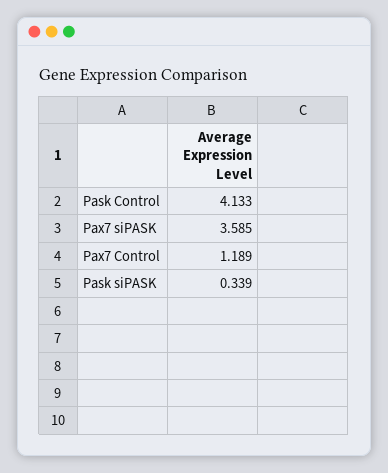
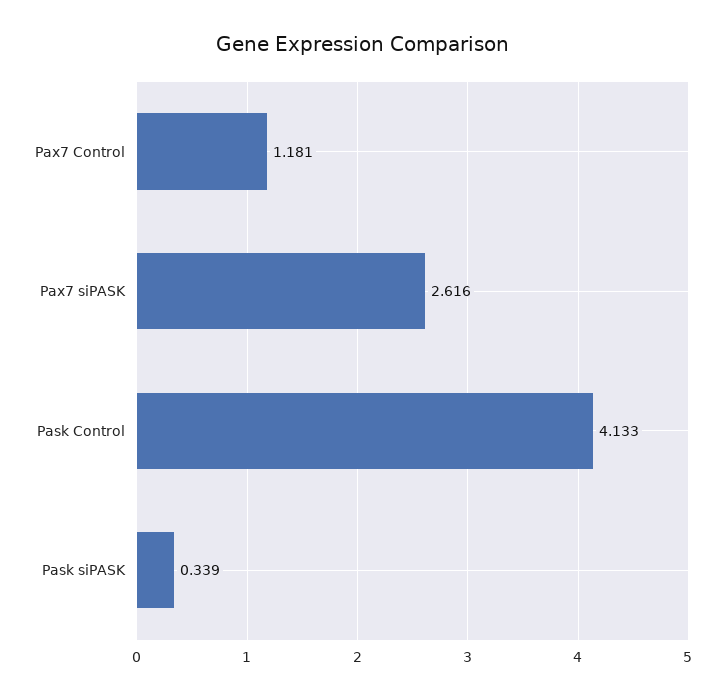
  {
    "Pask Control": 4.133,
-   "Pax7 siPASK": 3.585,
+   "Pax7 siPASK": 2.616,
-   "Pax7 Control": 1.189,
+   "Pax7 Control": 1.181,
    "Pask siPASK": 0.339
  }

